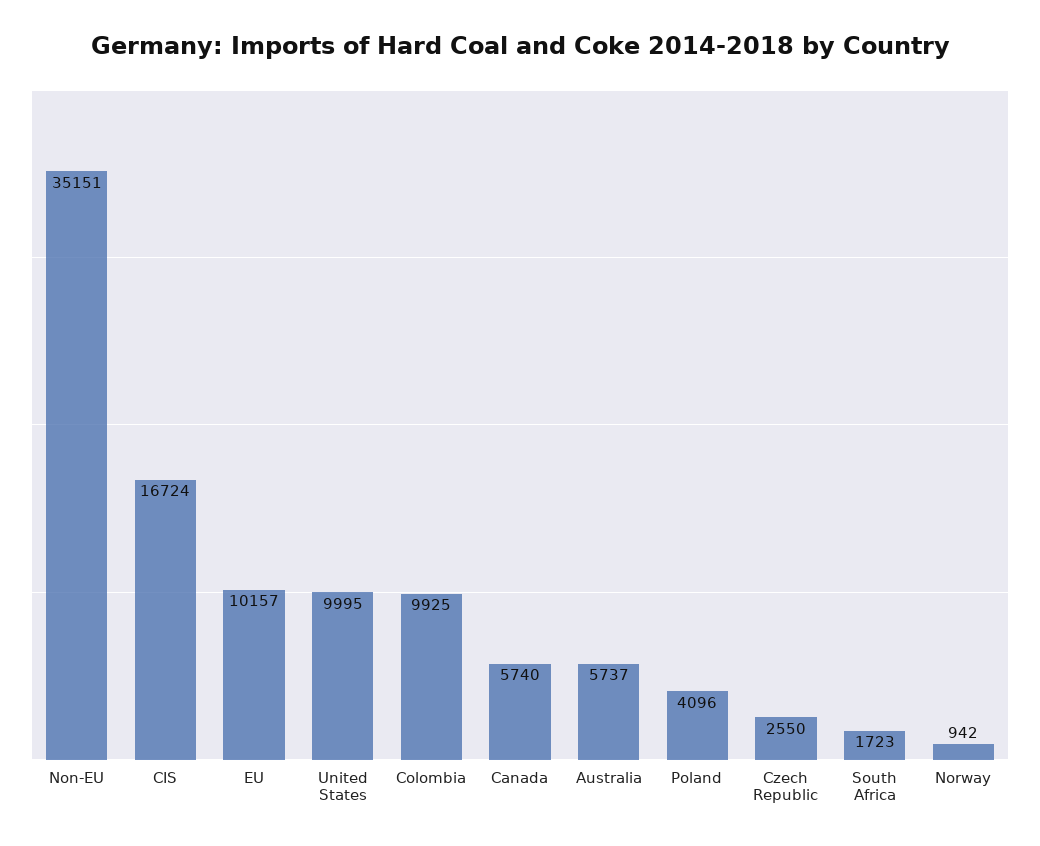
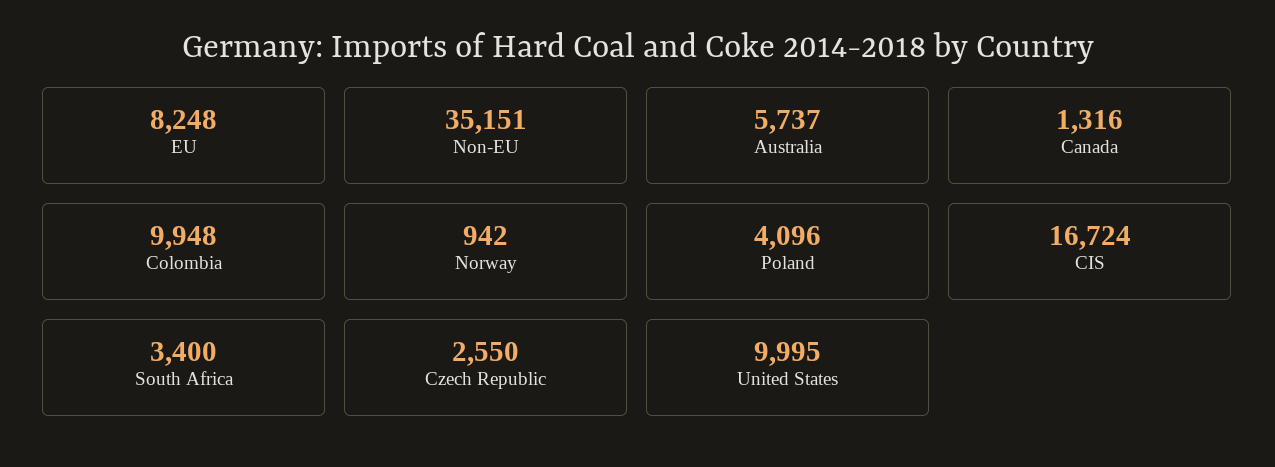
  {
    "Non-EU": 35151,
    "CIS": 16724,
-   "EU": 10157,
+   "EU": 8248,
    "United States": 9995,
-   "Colombia": 9925,
+   "Colombia": 9948,
-   "Canada": 5740,
+   "Canada": 1316,
    "Australia": 5737,
    "Poland": 4096,
    "Czech Republic": 2550,
-   "South Africa": 1723,
+   "South Africa": 3400,
    "Norway": 942
  }

